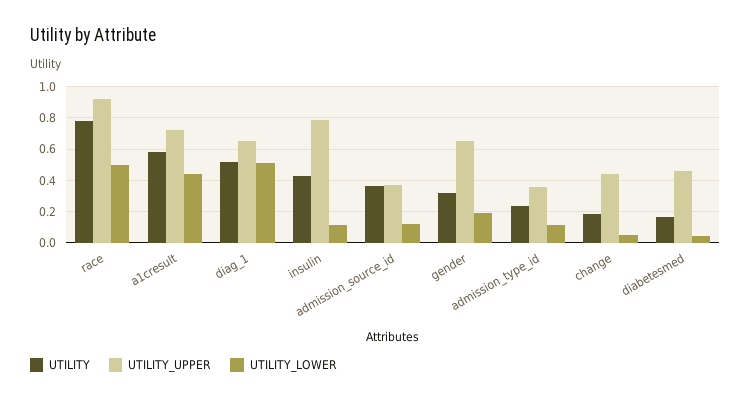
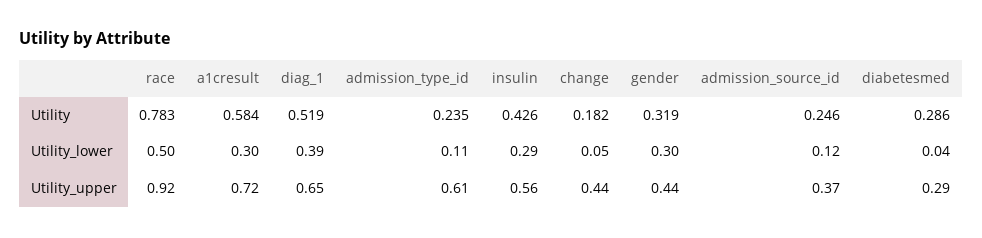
  {
    "UTILITY": {
      "race": 0.783,
      "a1cresult": 0.584,
      "diag_1": 0.519,
      "insulin": 0.426,
-     "admission_source_id": 0.35,
+     "admission_source_id": 0.246,
      "gender": 0.319,
      "admission_type_id": 0.235,
      "change": 0.182,
-     "diabetesmed": 0.15
+     "diabetesmed": 0.286
    },
    "UTILITY_UPPER": {
      "race": 0.92,
      "a1cresult": 0.72,
      "diag_1": 0.65,
-     "insulin": 0.8,
+     "insulin": 0.56,
      "admission_source_id": 0.37,
-     "gender": 0.65,
+     "gender": 0.44,
-     "admission_type_id": 0.35,
+     "admission_type_id": 0.61,
      "change": 0.44,
-     "diabetesmed": 0.45
+     "diabetesmed": 0.29
    },
    "UTILITY_LOWER": {
      "race": 0.5,
-     "a1cresult": 0.45,
+     "a1cresult": 0.3,
-     "diag_1": 0.5,
+     "diag_1": 0.39,
-     "insulin": 0.1,
+     "insulin": 0.29,
      "admission_source_id": 0.12,
-     "gender": 0.2,
+     "gender": 0.3,
      "admission_type_id": 0.11,
      "change": 0.05,
      "diabetesmed": 0.04
    }
  }

